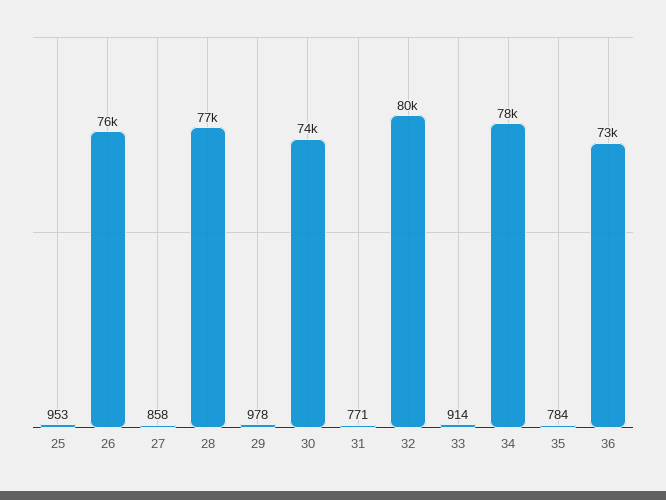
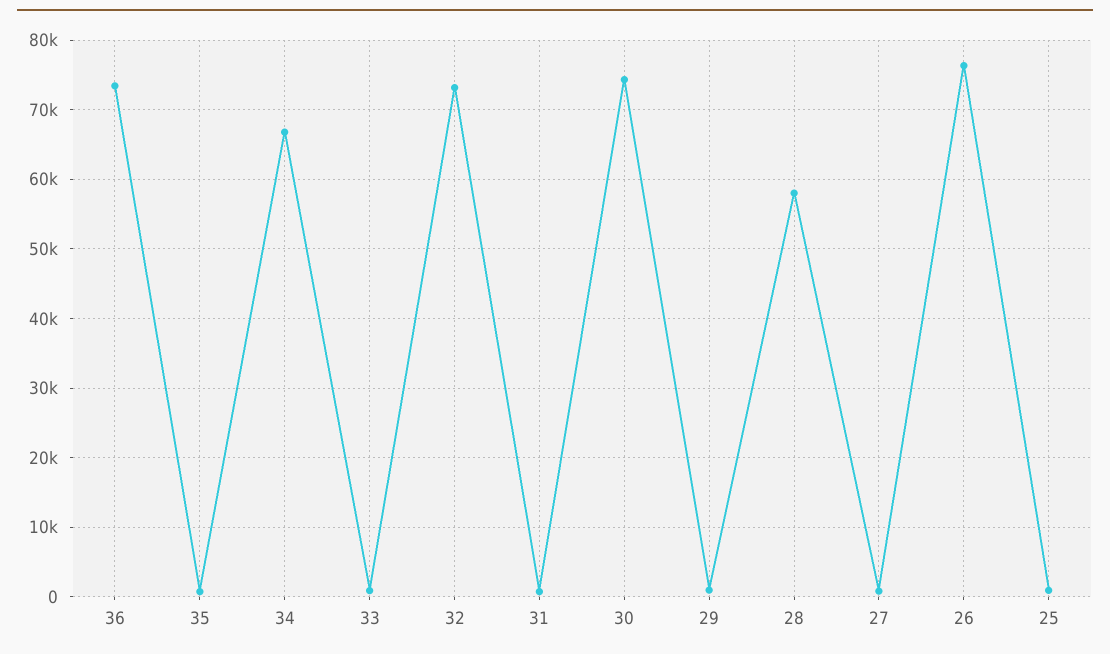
  {
    "25": 953,
    "26": 76000,
    "27": 858,
-   "28": 77000,
+   "28": 58000,
    "29": 978,
    "30": 74000,
    "31": 771,
-   "32": 80000,
+   "32": 73000,
    "33": 914,
-   "34": 78000,
+   "34": 67000,
    "35": 784,
    "36": 73000
  }

